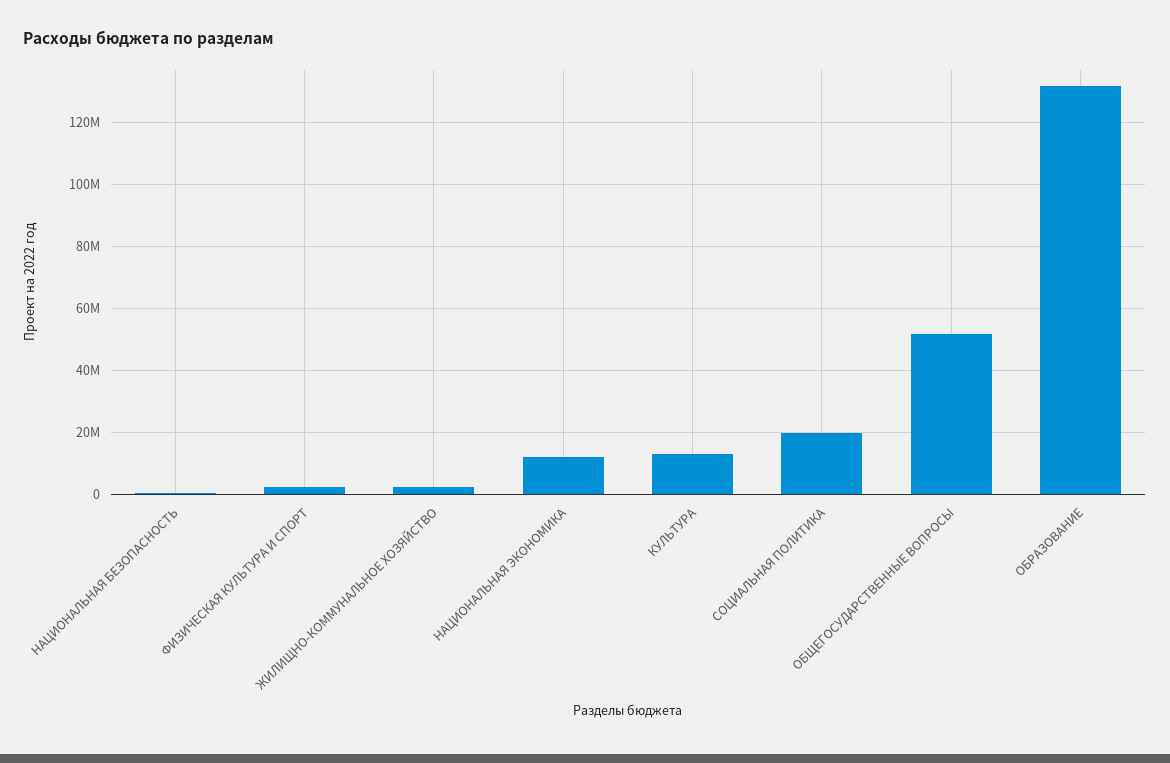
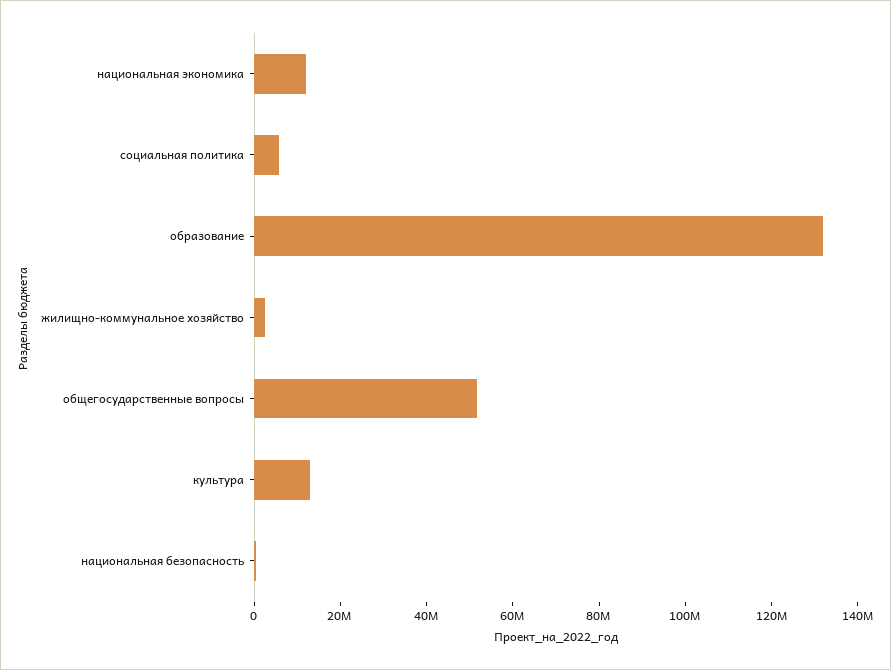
  {
    "НАЦИОНАЛЬНАЯ БЕЗОПАСНОСТЬ": 0,
-   "ФИЗИЧЕСКАЯ КУЛЬТУРА И СПОРТ": 2000000,
    "ЖИЛИЩНО-КОММУНАЛЬНОЕ ХОЗЯЙСТВО": 2000000,
    "НАЦИОНАЛЬНАЯ ЭКОНОМИКА": 12000000,
    "КУЛЬТУРА": 12000000,
-   "СОЦИАЛЬНАЯ ПОЛИТИКА": 20000000,
+   "СОЦИАЛЬНАЯ ПОЛИТИКА": 5000000,
    "ОБЩЕГОСУДАРСТВЕННЫЕ ВОПРОСЫ": 52000000,
    "ОБРАЗОВАНИЕ": 132000000
  }

